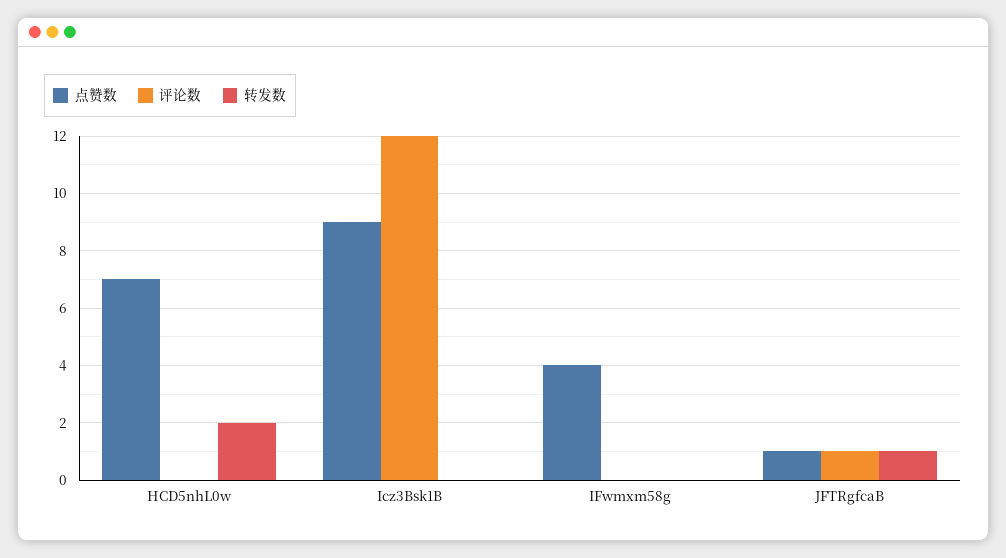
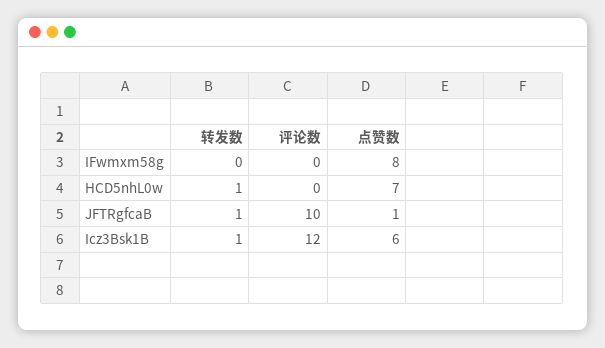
  {
    "点赞数": {
      "HCD5nhL0w": 7,
-     "Icz3Bsk1B": 9,
+     "Icz3Bsk1B": 6,
-     "IFwmxm58g": 4,
+     "IFwmxm58g": 8,
      "JFTRgfcaB": 1
    },
    "评论数": {
      "HCD5nhL0w": 0,
      "Icz3Bsk1B": 12,
      "IFwmxm58g": 0,
-     "JFTRgfcaB": 1
+     "JFTRgfcaB": 10
    },
    "转发数": {
-     "HCD5nhL0w": 2,
+     "HCD5nhL0w": 1,
-     "Icz3Bsk1B": 0,
+     "Icz3Bsk1B": 1,
      "IFwmxm58g": 0,
      "JFTRgfcaB": 1
    }
  }

